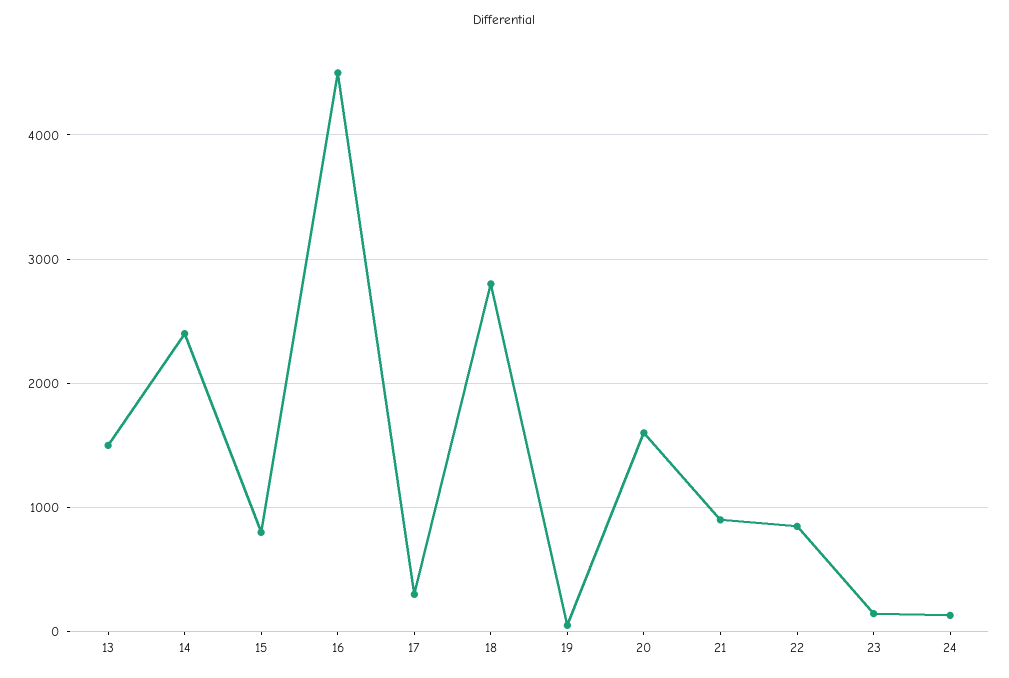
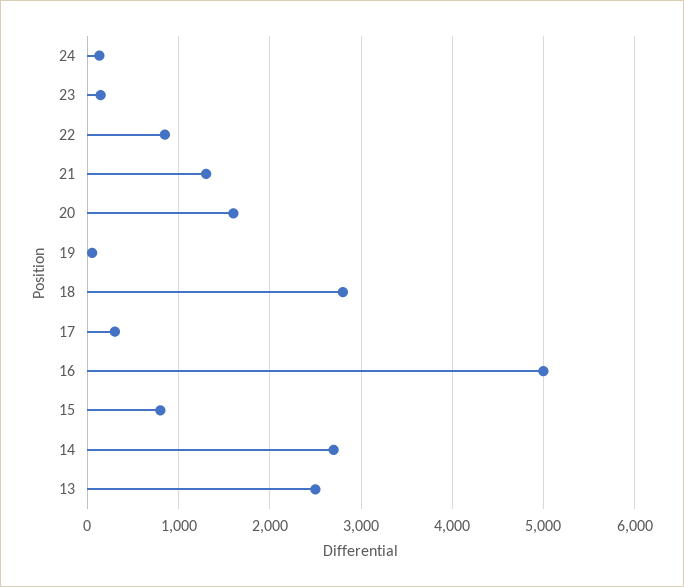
  {
-   "13": 1500,
+   "13": 2500,
-   "14": 2400,
+   "14": 2700,
    "15": 800,
-   "16": 4500,
+   "16": 5000,
    "17": 300,
    "18": 2800,
    "19": 100,
    "20": 1600,
-   "21": 900,
+   "21": 1300,
    "22": 800,
    "23": 100,
    "24": 100
  }

